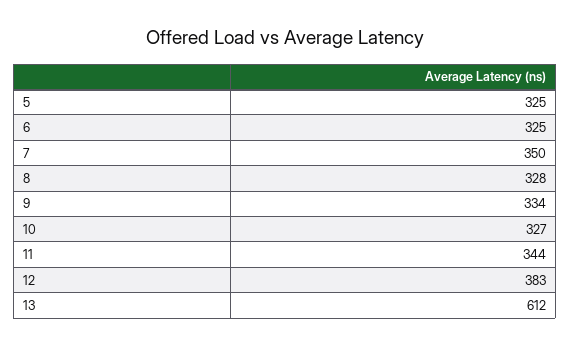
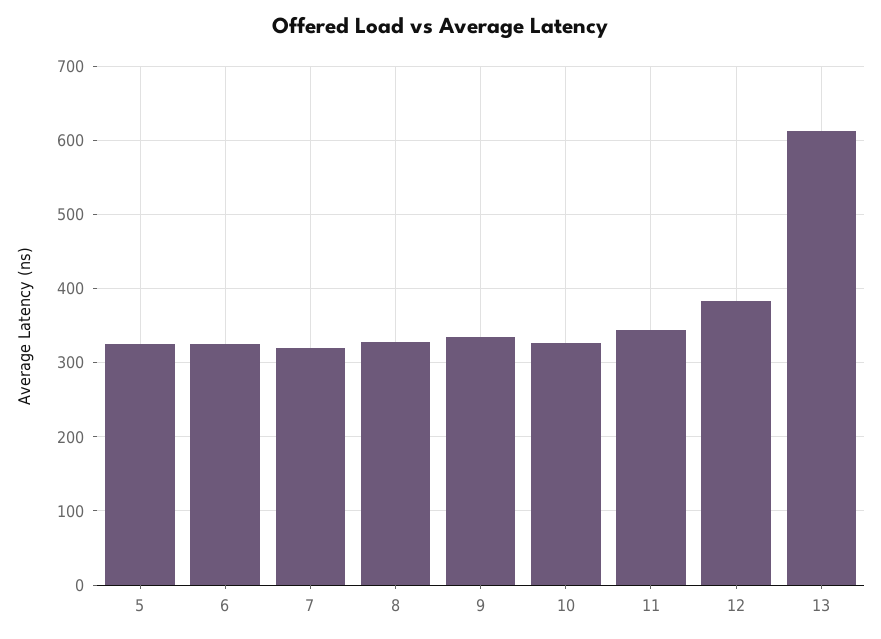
  {
    "5": 325,
    "6": 325,
-   "7": 350,
+   "7": 320,
    "8": 328,
    "9": 334,
    "10": 327,
    "11": 344,
    "12": 383,
    "13": 612
  }

